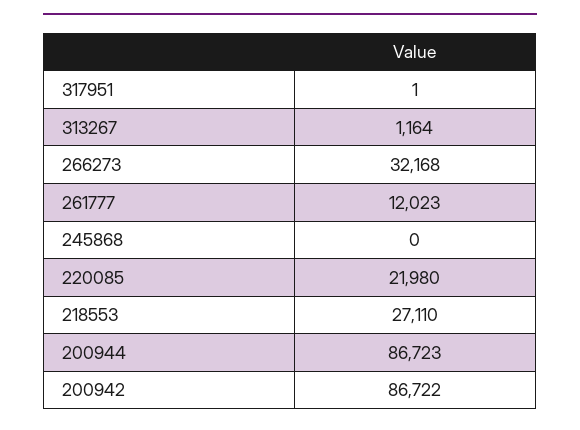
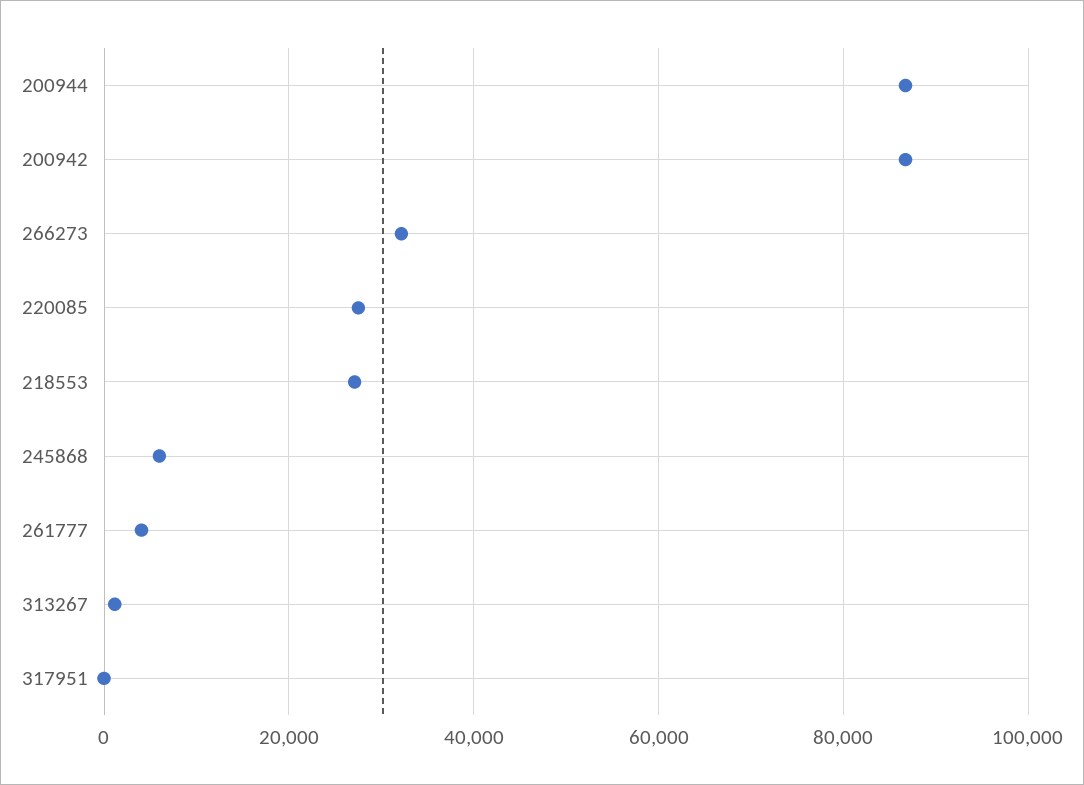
  {
    "317951": 1,
    "313267": 1164,
    "266273": 32168,
-   "261777": 12023,
+   "261777": 4000,
-   "245868": 0,
+   "245868": 6000,
-   "220085": 21980,
+   "220085": 28000,
    "218553": 27110,
    "200944": 86723,
    "200942": 86722
  }

